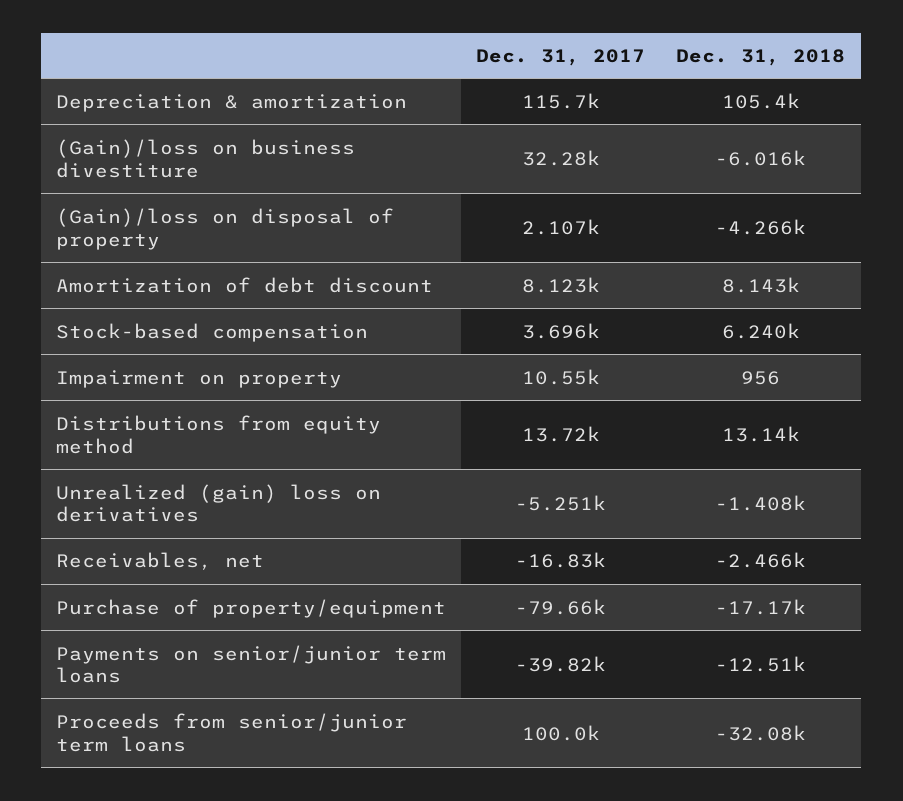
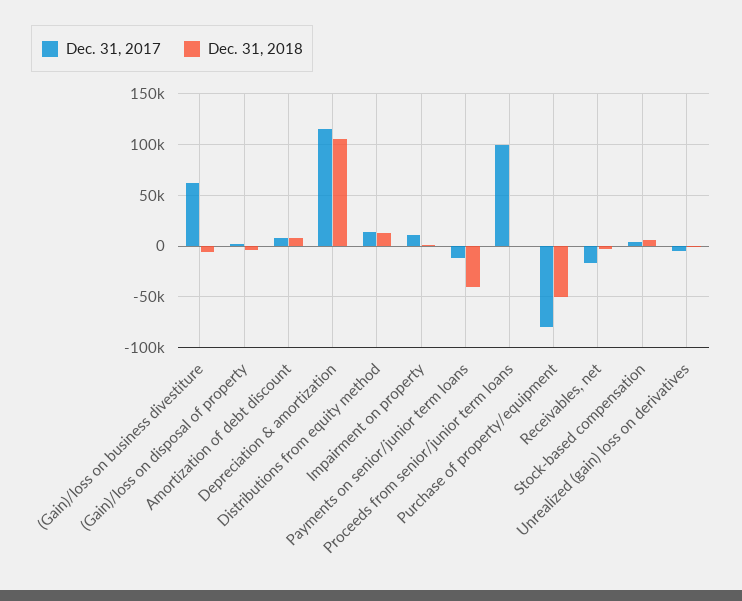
  {
    "Dec. 31, 2017": {
      "Depreciation & amortization": 115700,
-     "(Gain)/loss on business divestiture": 32280,
+     "(Gain)/loss on business divestiture": 60000,
      "(Gain)/loss on disposal of property": 2107,
      "Amortization of debt discount": 8123,
      "Stock-based compensation": 3696,
      "Impairment on property": 10550,
      "Distributions from equity method": 13720,
      "Unrealized (gain) loss on derivatives": -5251,
      "Receivables, net": -16830,
      "Purchase of property/equipment": -79660,
-     "Payments on senior/junior term loans": -39820,
+     "Payments on senior/junior term loans": -10000,
      "Proceeds from senior/junior term loans": 100000
    },
    "Dec. 31, 2018": {
      "Depreciation & amortization": 105400,
      "(Gain)/loss on business divestiture": -6016,
      "(Gain)/loss on disposal of property": -4266,
      "Amortization of debt discount": 8143,
      "Stock-based compensation": 6240,
      "Impairment on property": 956,
      "Distributions from equity method": 13140,
      "Unrealized (gain) loss on derivatives": -1408,
      "Receivables, net": -2466,
-     "Purchase of property/equipment": -17170,
+     "Purchase of property/equipment": -50000,
-     "Payments on senior/junior term loans": -12510,
+     "Payments on senior/junior term loans": -40000,
-     "Proceeds from senior/junior term loans": -32080
+     "Proceeds from senior/junior term loans": 0
    }
  }

